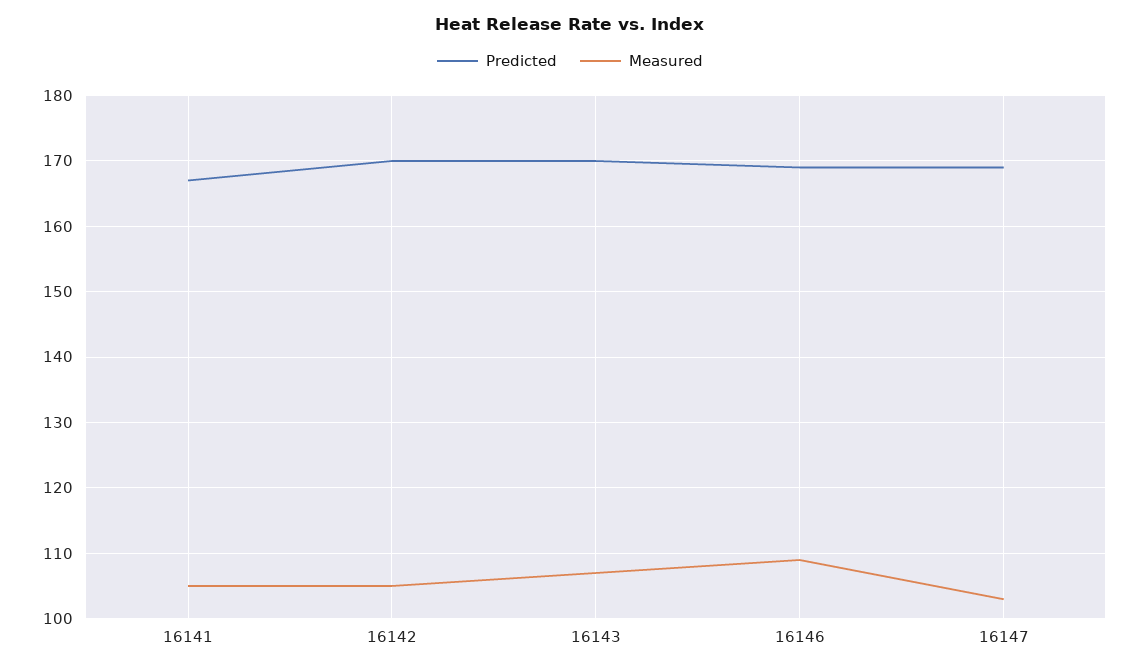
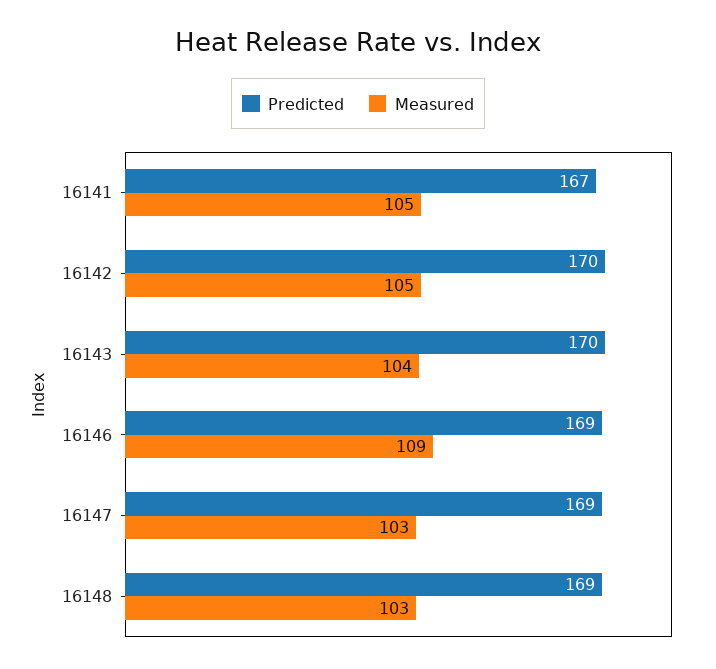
  {
    "Predicted": {
      "16141": 167,
      "16142": 170,
      "16143": 170,
      "16146": 169,
-     "16147": 169
+     "16147": 169,
+     "16148": 169
    },
    "Measured": {
      "16141": 105,
      "16142": 105,
-     "16143": 107,
+     "16143": 104,
      "16146": 109,
-     "16147": 103
+     "16147": 103,
+     "16148": 103
    }
  }

